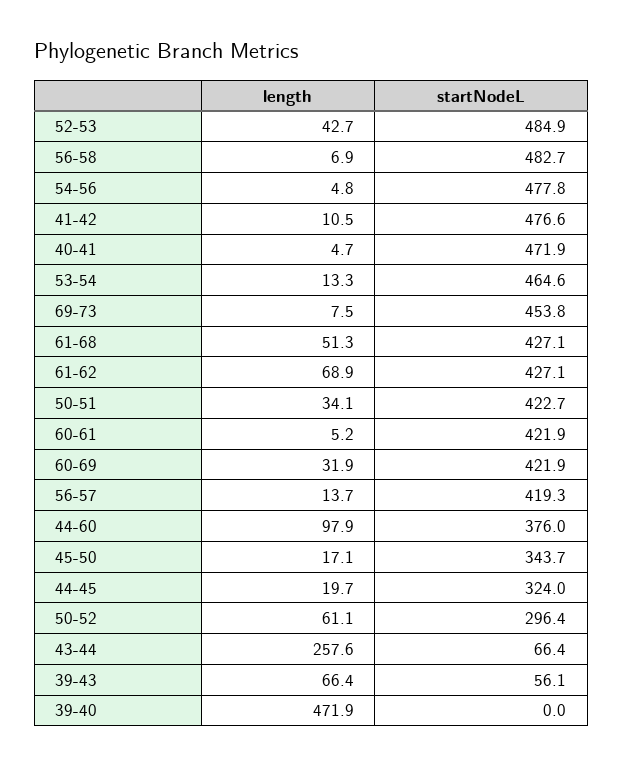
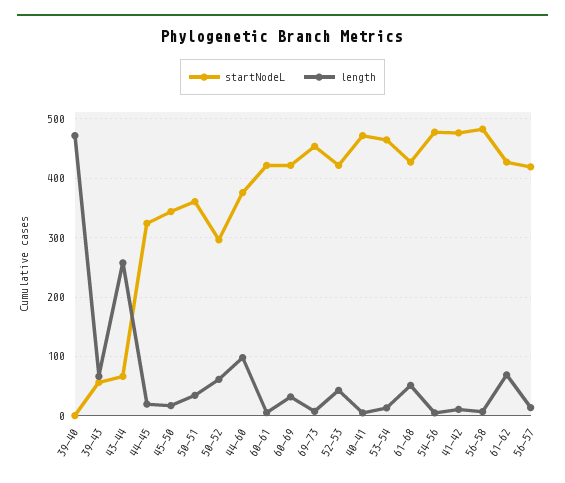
  {
    "length": {
      "52-53": 42.7,
      "56-58": 6.9,
      "54-56": 4.8,
      "41-42": 10.5,
      "40-41": 4.7,
      "53-54": 13.3,
      "69-73": 7.5,
      "61-68": 51.3,
      "61-62": 68.9,
      "50-51": 34.1,
      "60-61": 5.2,
      "60-69": 31.9,
      "56-57": 13.7,
      "44-60": 97.9,
      "45-50": 17.1,
      "44-45": 19.7,
      "50-52": 61.1,
      "43-44": 257.6,
      "39-43": 66.4,
      "39-40": 471.9
    },
    "startNodeL": {
-     "52-53": 484.9,
+     "52-53": 420,
      "56-58": 482.7,
      "54-56": 477.8,
      "41-42": 476.6,
      "40-41": 471.9,
      "53-54": 464.6,
      "69-73": 453.8,
      "61-68": 427.1,
      "61-62": 427.1,
-     "50-51": 422.7,
+     "50-51": 360,
      "60-61": 421.9,
      "60-69": 421.9,
      "56-57": 419.3,
      "44-60": 376,
      "45-50": 343.7,
      "44-45": 324,
      "50-52": 296.4,
      "43-44": 66.4,
      "39-43": 56.1,
      "39-40": 0
    }
  }

